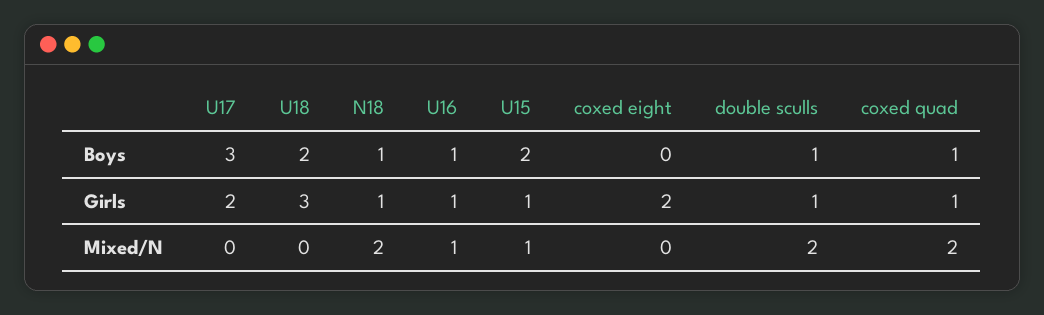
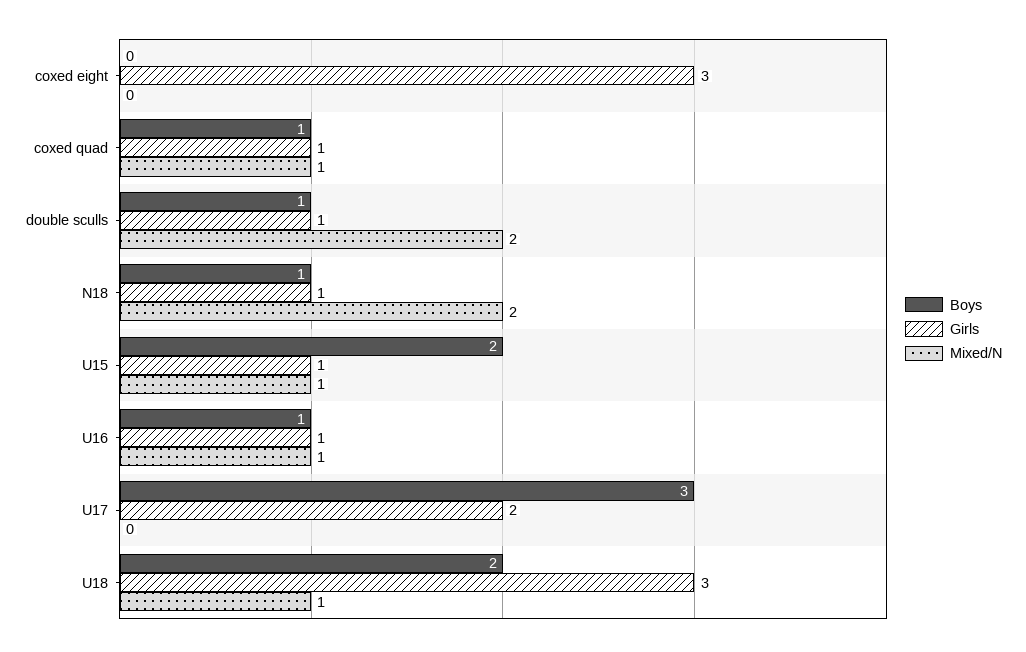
  {
    "Boys": {
      "U17": 3,
      "U18": 2,
      "N18": 1,
      "U16": 1,
      "U15": 2,
      "coxed eight": 0,
      "double sculls": 1,
      "coxed quad": 1
    },
    "Girls": {
      "U17": 2,
      "U18": 3,
      "N18": 1,
      "U16": 1,
      "U15": 1,
-     "coxed eight": 2,
+     "coxed eight": 3,
      "double sculls": 1,
      "coxed quad": 1
    },
    "Mixed/N": {
      "U17": 0,
-     "U18": 0,
+     "U18": 1,
      "N18": 2,
      "U16": 1,
      "U15": 1,
      "coxed eight": 0,
      "double sculls": 2,
-     "coxed quad": 2
+     "coxed quad": 1
    }
  }

